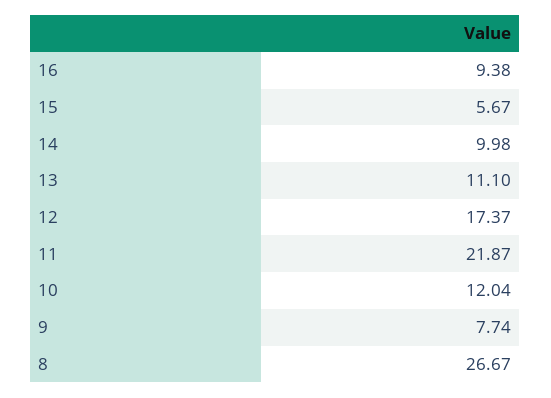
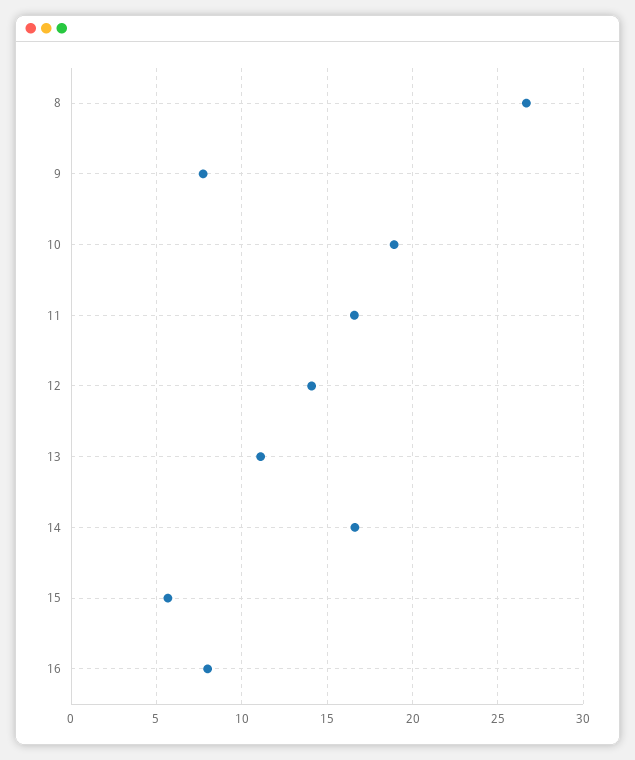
  {
-   "16": 9.38,
+   "16": 8,
    "15": 5.67,
-   "14": 9.98,
+   "14": 16.5,
    "13": 11.1,
-   "12": 17.37,
+   "12": 14,
-   "11": 21.87,
+   "11": 16.5,
-   "10": 12.04,
+   "10": 19,
    "9": 7.74,
    "8": 26.67
  }

